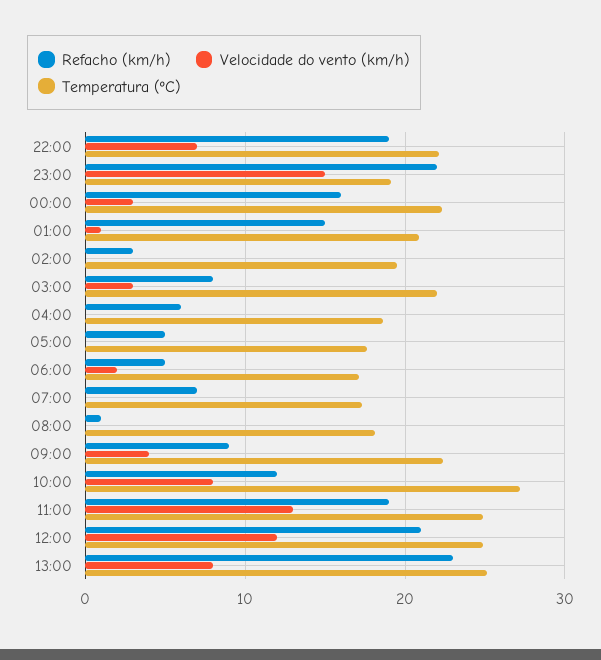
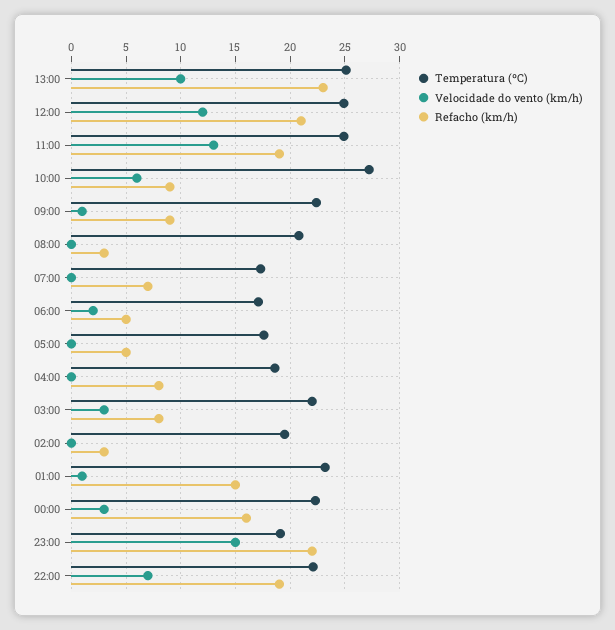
  {
    "Refacho (km/h)": {
      "22:00": 19,
      "23:00": 22,
      "00:00": 16,
      "01:00": 15,
      "02:00": 3,
      "03:00": 8,
-     "04:00": 6,
+     "04:00": 8,
      "05:00": 5,
      "06:00": 5,
      "07:00": 7,
-     "08:00": 1,
+     "08:00": 3,
      "09:00": 9,
-     "10:00": 12,
+     "10:00": 9,
      "11:00": 19,
      "12:00": 21,
      "13:00": 23
    },
    "Velocidade do vento (km/h)": {
      "22:00": 7,
      "23:00": 15,
      "00:00": 3,
      "01:00": 1,
      "02:00": 0,
      "03:00": 3,
      "04:00": 0,
      "05:00": 0,
      "06:00": 2,
      "07:00": 0,
      "08:00": 0,
-     "09:00": 4,
+     "09:00": 1,
-     "10:00": 8,
+     "10:00": 6,
      "11:00": 13,
      "12:00": 12,
-     "13:00": 8
+     "13:00": 10
    },
    "Temperatura (ºC)": {
      "22:00": 22,
      "23:00": 19,
      "00:00": 22,
-     "01:00": 21,
+     "01:00": 23,
      "02:00": 20,
      "03:00": 22,
      "04:00": 19,
      "05:00": 18,
      "06:00": 17,
      "07:00": 17,
-     "08:00": 18,
+     "08:00": 21,
      "09:00": 22,
      "10:00": 27,
      "11:00": 25,
      "12:00": 25,
      "13:00": 25
    }
  }

